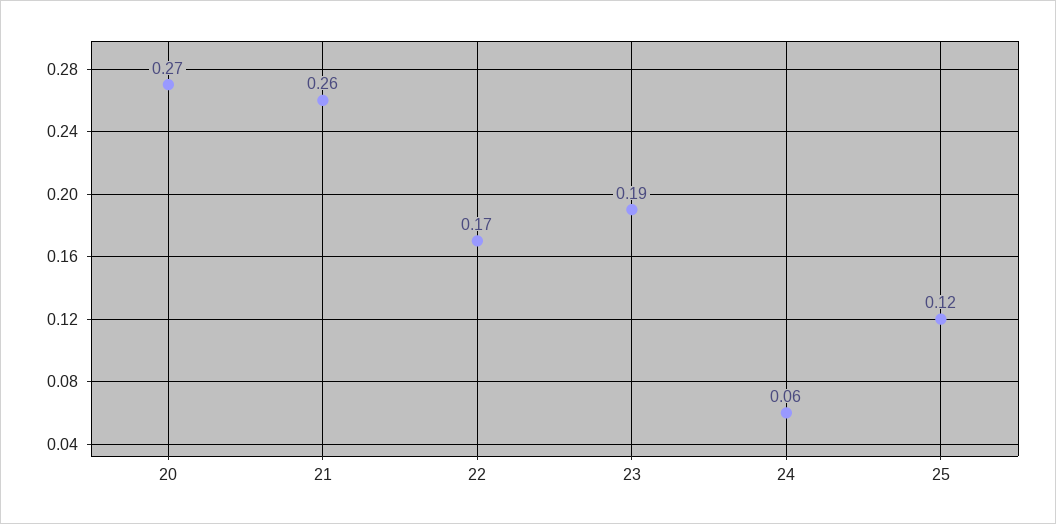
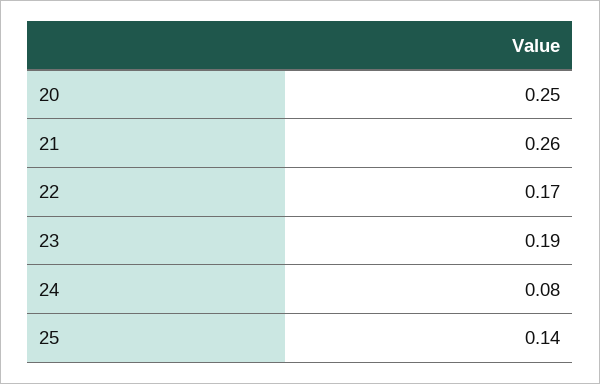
  {
-   "20": 0.27,
+   "20": 0.25,
    "21": 0.26,
    "22": 0.17,
    "23": 0.19,
-   "24": 0.06,
+   "24": 0.08,
-   "25": 0.12
+   "25": 0.14
  }

